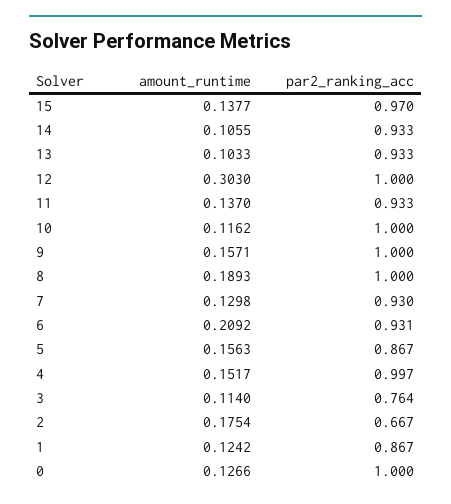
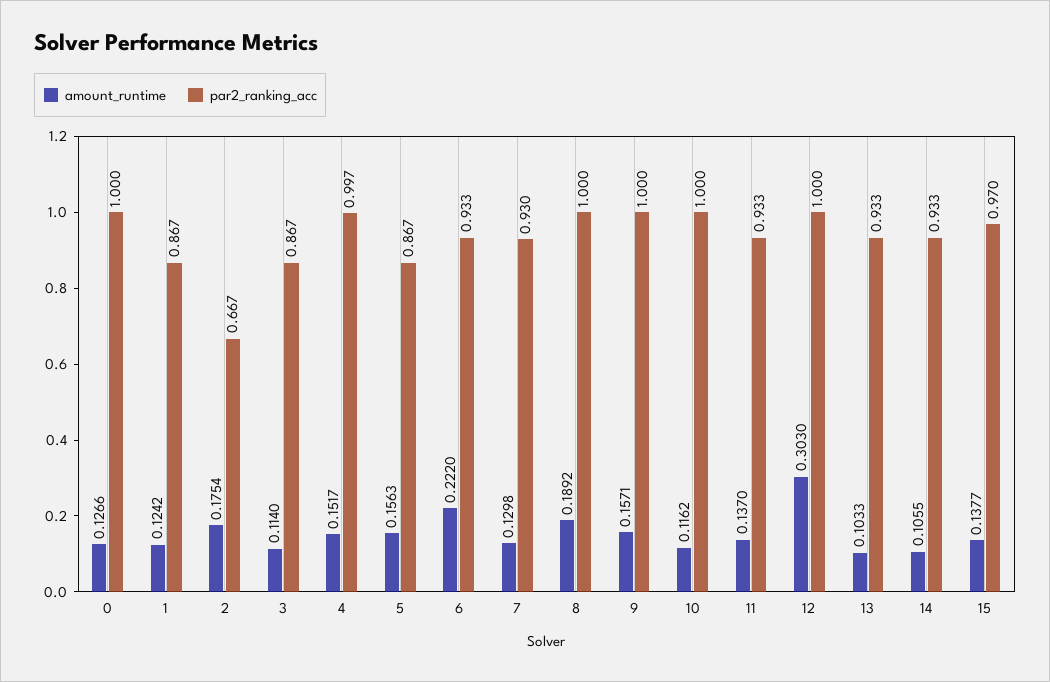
  {
    "amount_runtime": {
      "15": 0.1377,
      "14": 0.1055,
      "13": 0.1033,
      "12": 0.303,
      "11": 0.137,
      "10": 0.1162,
      "9": 0.1571,
-     "8": 0.1893,
+     "8": 0.1892,
      "7": 0.1298,
-     "6": 0.2092,
+     "6": 0.222,
      "5": 0.1563,
      "4": 0.1517,
      "3": 0.114,
      "2": 0.1754,
      "1": 0.1242,
      "0": 0.1266
    },
    "par2_ranking_acc": {
      "15": 0.97,
      "14": 0.933,
      "13": 0.933,
      "12": 1,
      "11": 0.933,
      "10": 1,
      "9": 1,
      "8": 1,
      "7": 0.93,
-     "6": 0.931,
+     "6": 0.933,
      "5": 0.867,
      "4": 0.997,
-     "3": 0.764,
+     "3": 0.867,
      "2": 0.667,
      "1": 0.867,
      "0": 1
    }
  }

